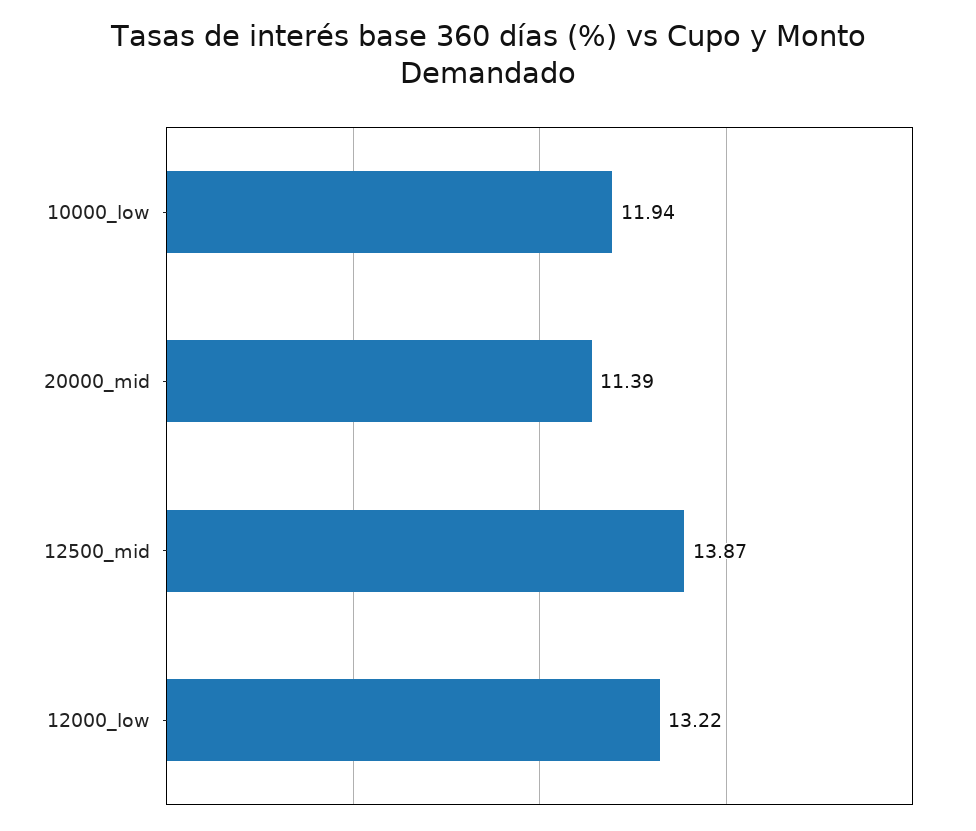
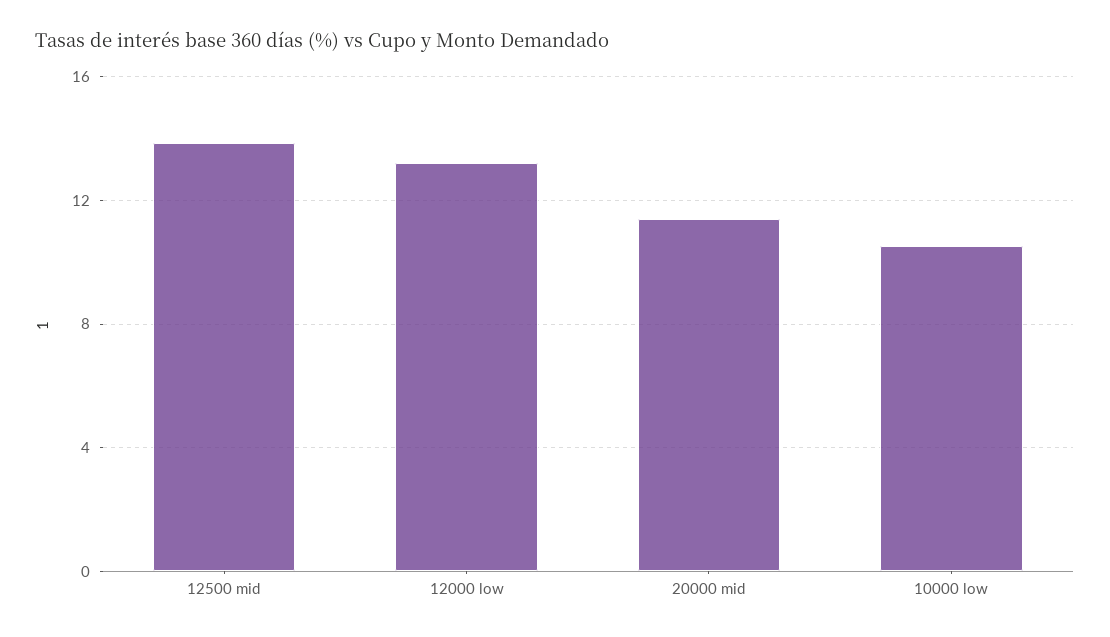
  {
-   "10000_low": 11.94,
+   "10000_low": 10.5,
    "20000_mid": 11.39,
    "12500_mid": 13.87,
    "12000_low": 13.22
  }

